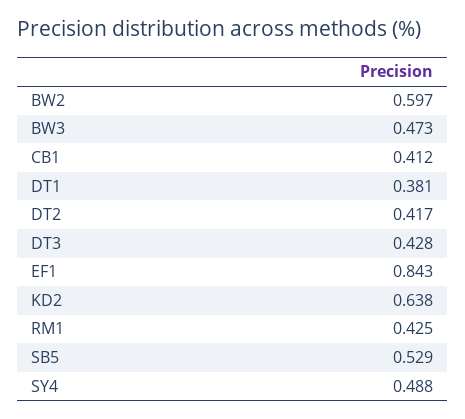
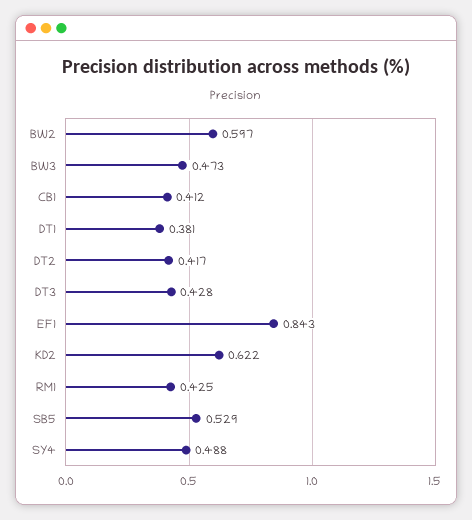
  {
    "BW2": 0.597,
    "BW3": 0.473,
    "CB1": 0.412,
    "DT1": 0.381,
    "DT2": 0.417,
    "DT3": 0.428,
    "EF1": 0.843,
-   "KD2": 0.638,
+   "KD2": 0.622,
    "RM1": 0.425,
    "SB5": 0.529,
    "SY4": 0.488
  }

